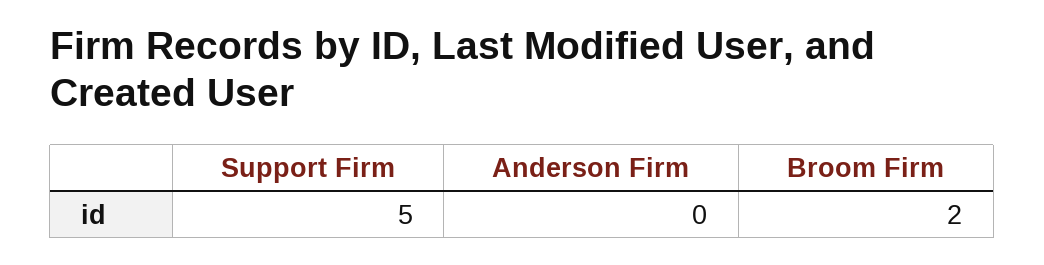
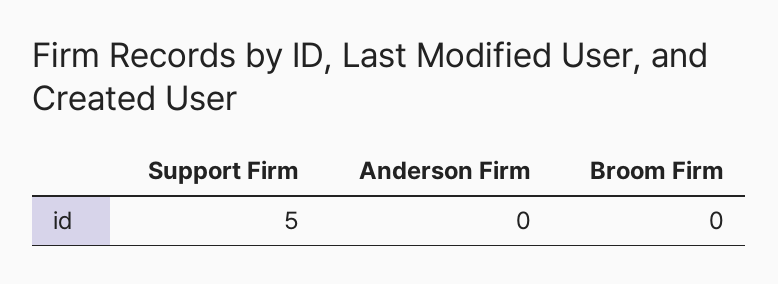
  {
    "Support Firm": 5,
    "Anderson Firm": 0,
-   "Broom Firm": 2
+   "Broom Firm": 0
  }

